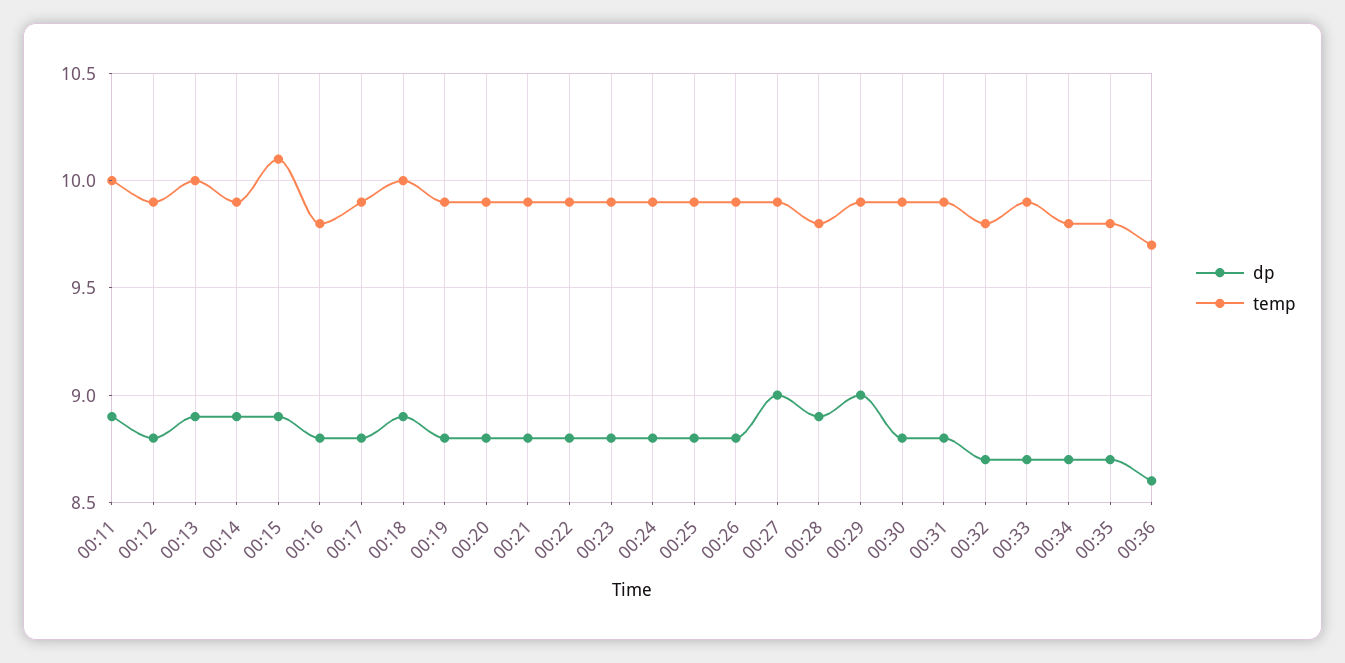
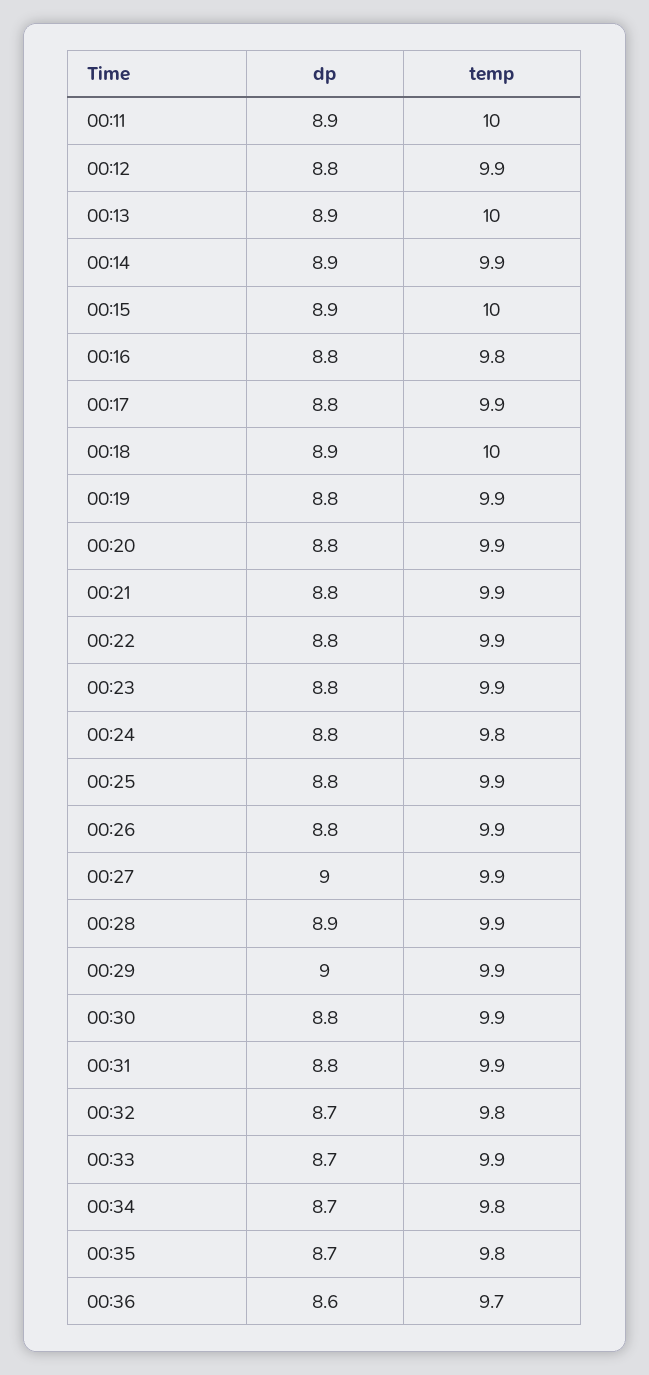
  {
    "dp": {
      "00:11": 8.9,
      "00:12": 8.8,
      "00:13": 8.9,
      "00:14": 8.9,
      "00:15": 8.9,
      "00:16": 8.8,
      "00:17": 8.8,
      "00:18": 8.9,
      "00:19": 8.8,
      "00:20": 8.8,
      "00:21": 8.8,
      "00:22": 8.8,
      "00:23": 8.8,
      "00:24": 8.8,
      "00:25": 8.8,
      "00:26": 8.8,
      "00:27": 9,
      "00:28": 8.9,
      "00:29": 9,
      "00:30": 8.8,
      "00:31": 8.8,
      "00:32": 8.7,
      "00:33": 8.7,
      "00:34": 8.7,
      "00:35": 8.7,
      "00:36": 8.6
    },
    "temp": {
      "00:11": 10,
      "00:12": 9.9,
      "00:13": 10,
      "00:14": 9.9,
-     "00:15": 10.1,
+     "00:15": 10,
      "00:16": 9.8,
      "00:17": 9.9,
      "00:18": 10,
      "00:19": 9.9,
      "00:20": 9.9,
      "00:21": 9.9,
      "00:22": 9.9,
      "00:23": 9.9,
-     "00:24": 9.9,
+     "00:24": 9.8,
      "00:25": 9.9,
      "00:26": 9.9,
      "00:27": 9.9,
-     "00:28": 9.8,
+     "00:28": 9.9,
      "00:29": 9.9,
      "00:30": 9.9,
      "00:31": 9.9,
      "00:32": 9.8,
      "00:33": 9.9,
      "00:34": 9.8,
      "00:35": 9.8,
      "00:36": 9.7
    }
  }

